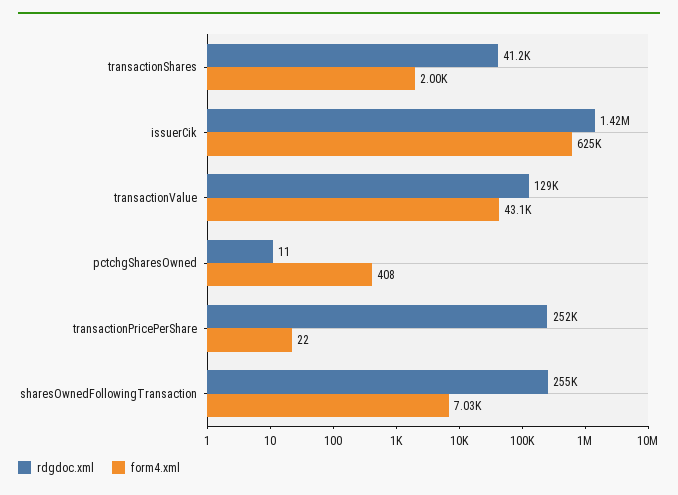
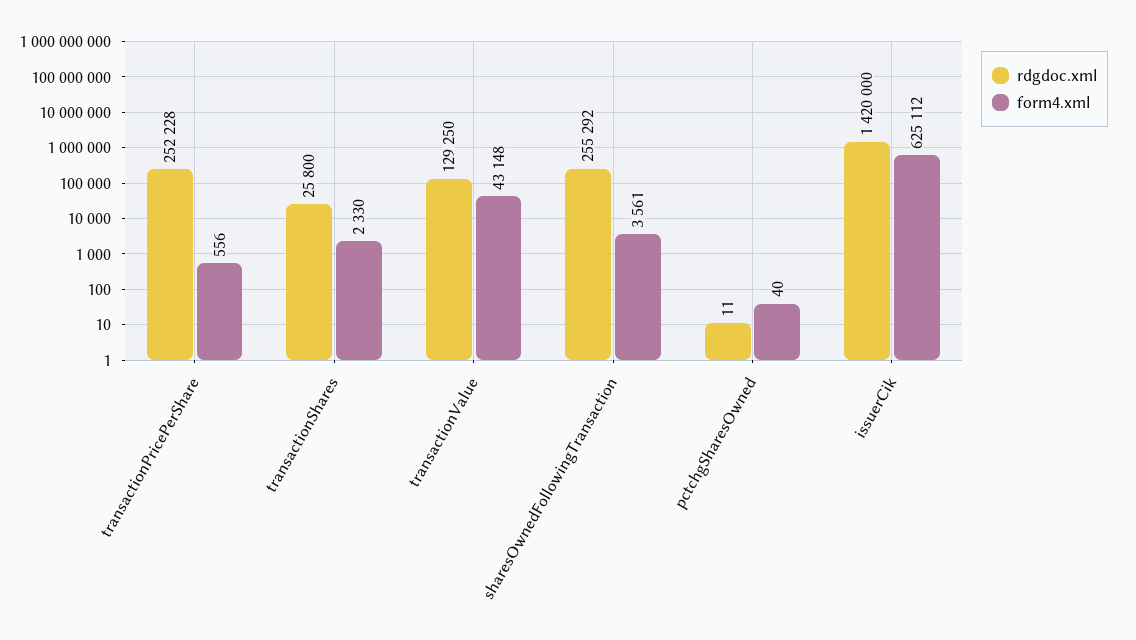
  {
    "rdgdoc.xml": {
-     "transactionShares": 41200,
+     "transactionShares": 25800,
      "issuerCik": 1420000,
      "transactionValue": 129250,
      "pctchgSharesOwned": 11,
      "transactionPricePerShare": 252228,
      "sharesOwnedFollowingTransaction": 255292
    },
    "form4.xml": {
-     "transactionShares": 2000,
+     "transactionShares": 2330,
      "issuerCik": 625112,
      "transactionValue": 43148,
-     "pctchgSharesOwned": 408,
+     "pctchgSharesOwned": 40,
-     "transactionPricePerShare": 22,
+     "transactionPricePerShare": 556,
-     "sharesOwnedFollowingTransaction": 7030
+     "sharesOwnedFollowingTransaction": 3561
    }
  }

